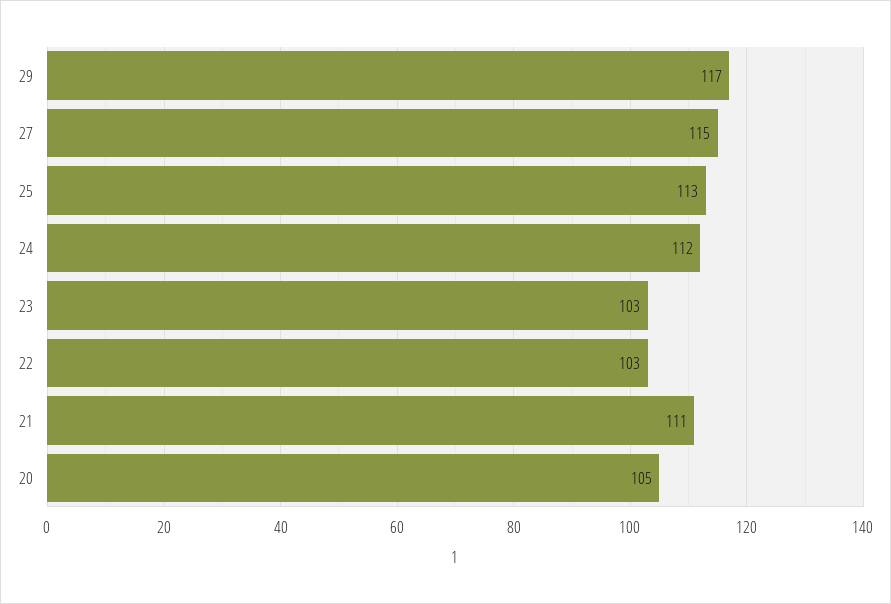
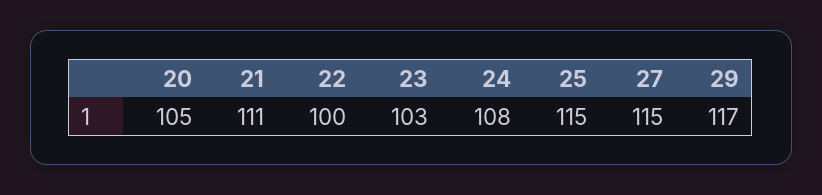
  {
    "29": 117,
    "27": 115,
-   "25": 113,
+   "25": 115,
-   "24": 112,
+   "24": 108,
    "23": 103,
-   "22": 103,
+   "22": 100,
    "21": 111,
    "20": 105
  }

